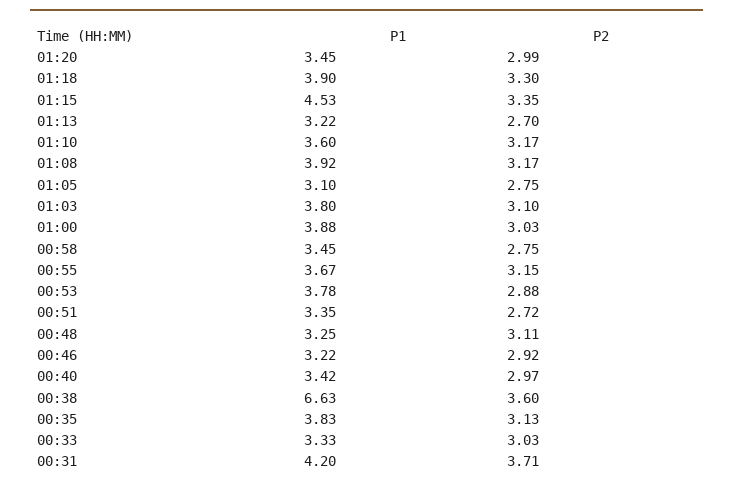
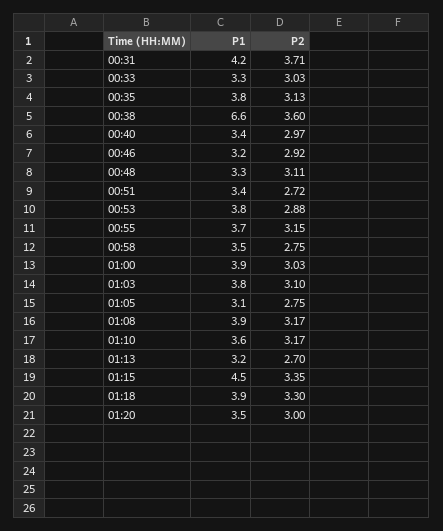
  {
    "P1": {
      "01:20": 3.45,
      "01:18": 3.9,
      "01:15": 4.53,
      "01:13": 3.22,
      "01:10": 3.6,
      "01:08": 3.92,
      "01:05": 3.1,
      "01:03": 3.8,
      "01:00": 3.88,
      "00:58": 3.45,
      "00:55": 3.67,
      "00:53": 3.78,
      "00:51": 3.35,
      "00:48": 3.25,
      "00:46": 3.22,
      "00:40": 3.42,
      "00:38": 6.63,
      "00:35": 3.83,
      "00:33": 3.33,
      "00:31": 4.2
    },
    "P2": {
-     "01:20": 2.99,
+     "01:20": 3,
      "01:18": 3.3,
      "01:15": 3.35,
      "01:13": 2.7,
      "01:10": 3.17,
      "01:08": 3.17,
      "01:05": 2.75,
      "01:03": 3.1,
      "01:00": 3.03,
      "00:58": 2.75,
      "00:55": 3.15,
      "00:53": 2.88,
      "00:51": 2.72,
      "00:48": 3.11,
      "00:46": 2.92,
      "00:40": 2.97,
      "00:38": 3.6,
      "00:35": 3.13,
      "00:33": 3.03,
      "00:31": 3.71
    }
  }

